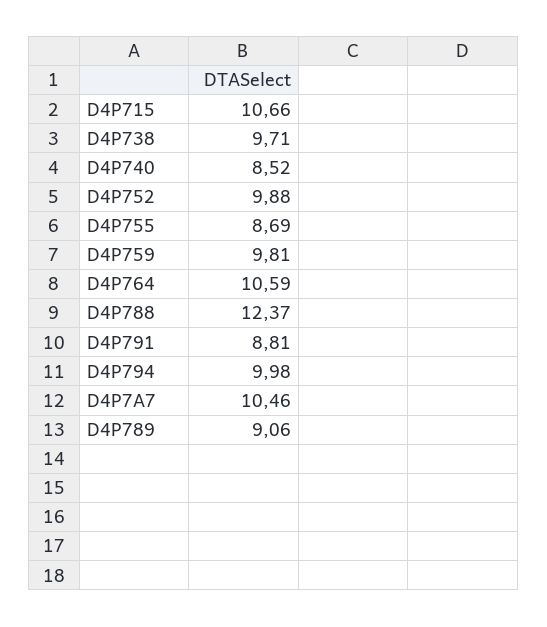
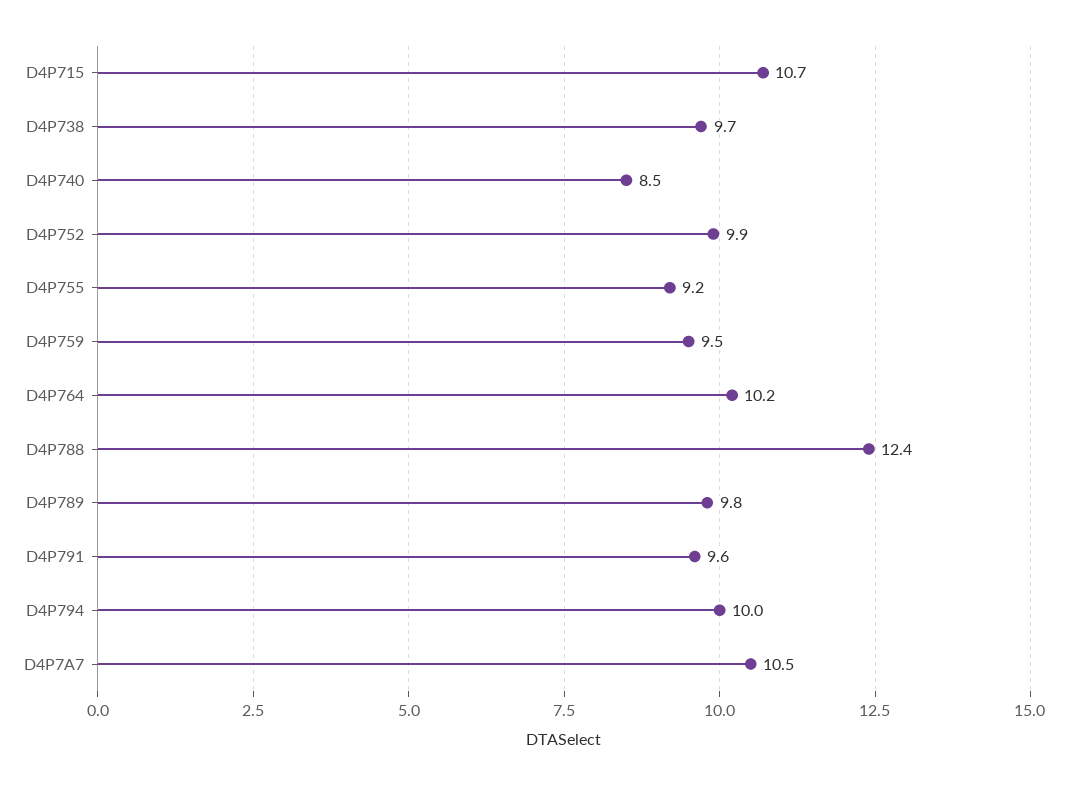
  {
    "D4P715": 10.66,
    "D4P738": 9.71,
    "D4P740": 8.52,
    "D4P752": 9.88,
-   "D4P755": 8.69,
+   "D4P755": 9.2,
-   "D4P759": 9.81,
+   "D4P759": 9.5,
-   "D4P764": 10.59,
+   "D4P764": 10.2,
    "D4P788": 12.37,
-   "D4P791": 8.81,
+   "D4P791": 9.6,
    "D4P794": 9.98,
    "D4P7A7": 10.46,
-   "D4P789": 9.06
+   "D4P789": 9.8
  }

